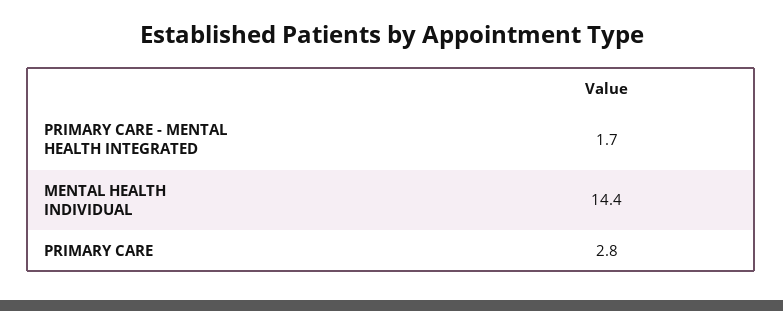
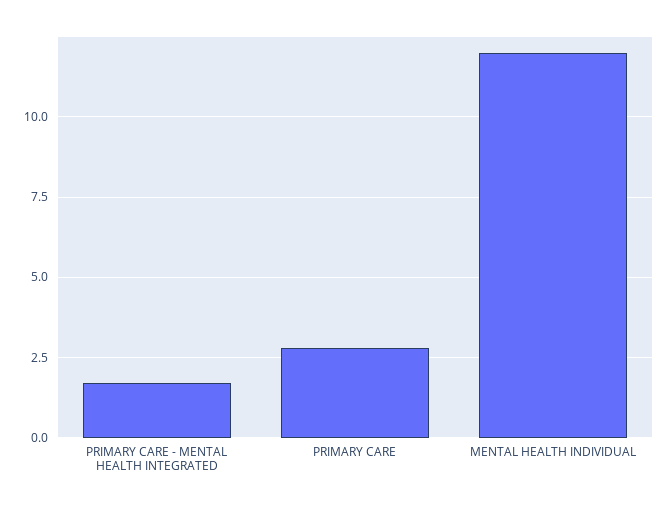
  {
    "PRIMARY CARE - MENTAL HEALTH INTEGRATED": 1.7,
-   "MENTAL HEALTH INDIVIDUAL": 14.4,
+   "MENTAL HEALTH INDIVIDUAL": 12,
    "PRIMARY CARE": 2.8
  }

